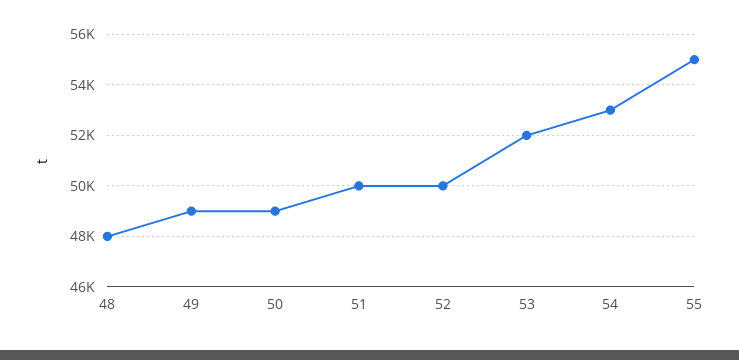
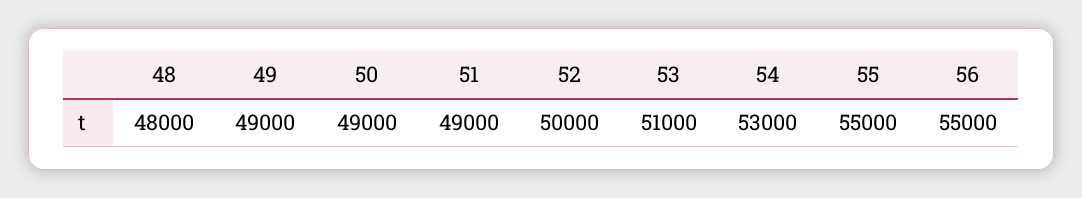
  {
    "48": 48000,
    "49": 49000,
    "50": 49000,
-   "51": 50000,
+   "51": 49000,
    "52": 50000,
-   "53": 52000,
+   "53": 51000,
    "54": 53000,
-   "55": 55000
+   "55": 55000,
+   "56": 55000
  }

